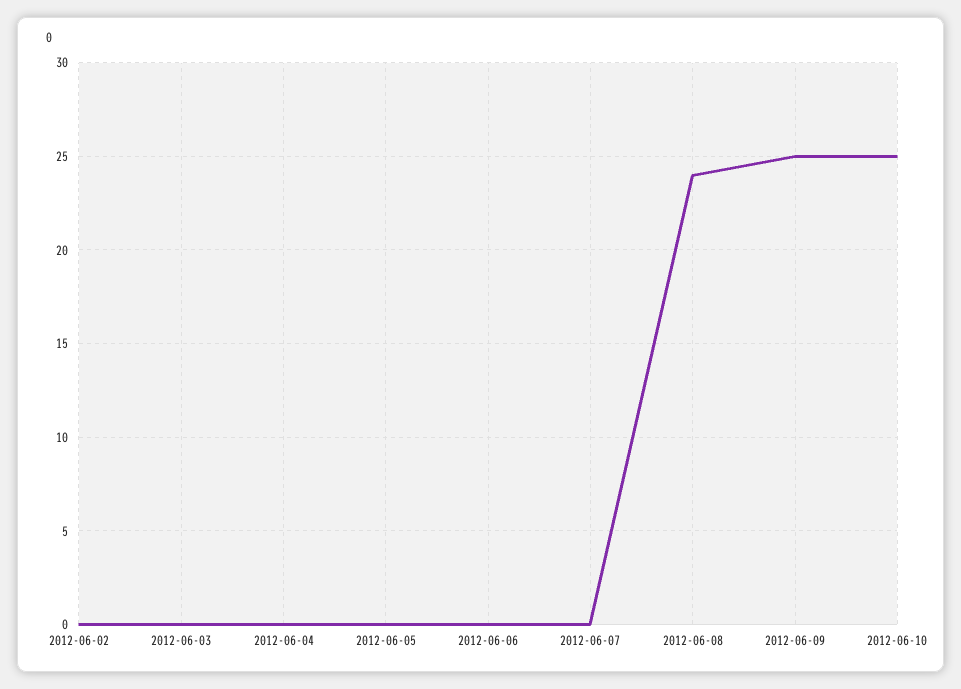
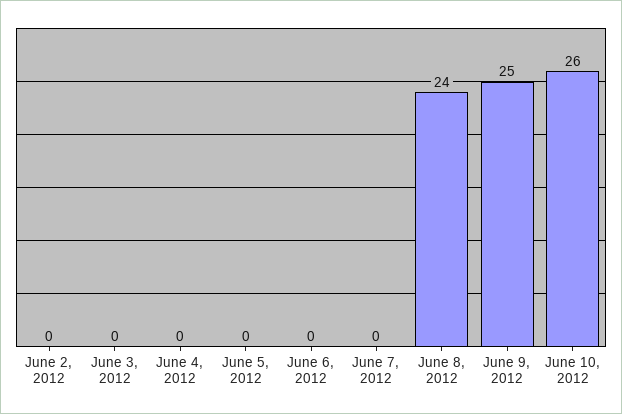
  {
    "2012-06-02": 0,
    "2012-06-03": 0,
    "2012-06-04": 0,
    "2012-06-05": 0,
    "2012-06-06": 0,
    "2012-06-07": 0,
    "2012-06-08": 24,
    "2012-06-09": 25,
-   "2012-06-10": 25
+   "2012-06-10": 26
  }

